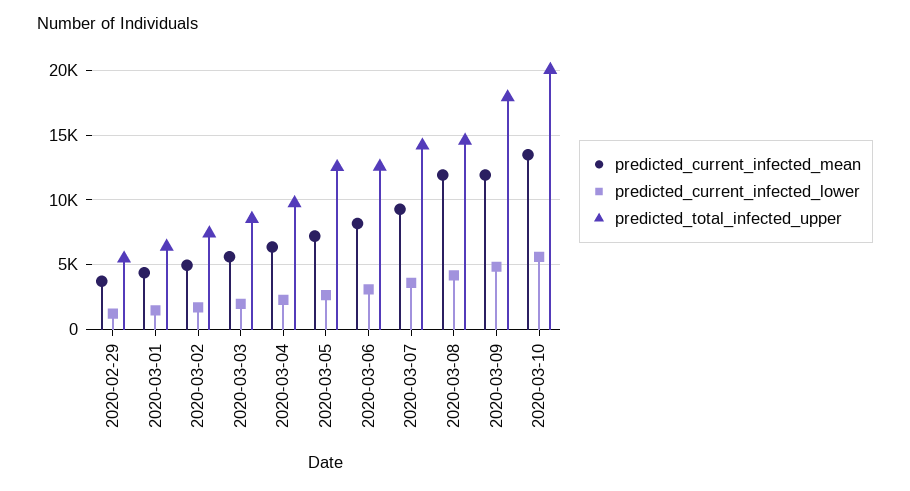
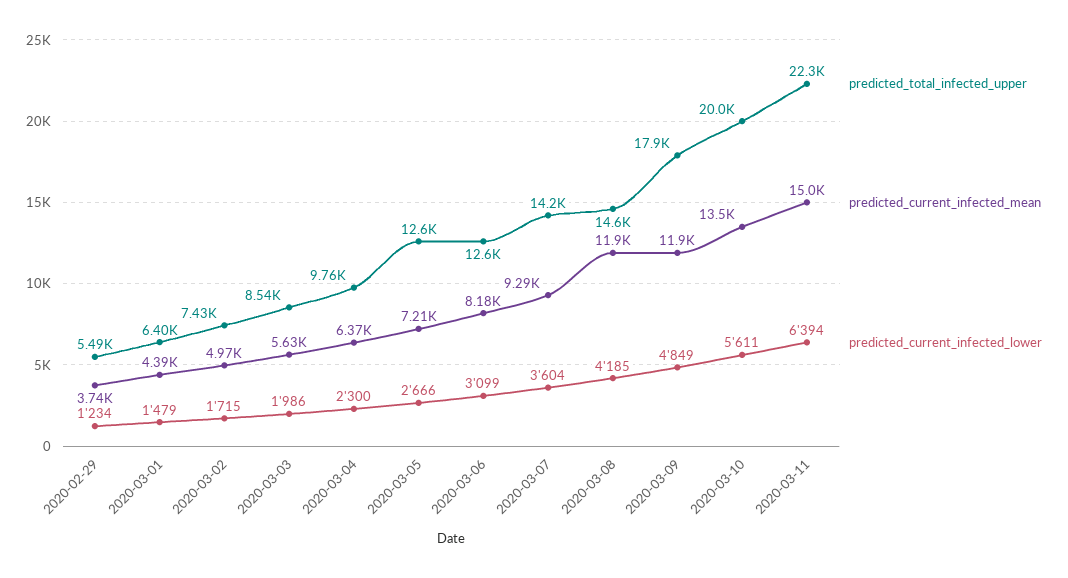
  {
    "predicted_current_infected_mean": {
      "2020-02-29": 3740,
      "2020-03-01": 4390,
      "2020-03-02": 4970,
      "2020-03-03": 5630,
      "2020-03-04": 6370,
      "2020-03-05": 7210,
      "2020-03-06": 8180,
      "2020-03-07": 9290,
      "2020-03-08": 11900,
      "2020-03-09": 11900,
-     "2020-03-10": 13500
+     "2020-03-10": 13500,
+     "2020-03-11": 15000
    },
    "predicted_current_infected_lower": {
      "2020-02-29": 1234,
      "2020-03-01": 1479,
      "2020-03-02": 1715,
      "2020-03-03": 1986,
      "2020-03-04": 2300,
      "2020-03-05": 2666,
      "2020-03-06": 3099,
      "2020-03-07": 3604,
      "2020-03-08": 4185,
      "2020-03-09": 4849,
-     "2020-03-10": 5611
+     "2020-03-10": 5611,
+     "2020-03-11": 6394
    },
    "predicted_total_infected_upper": {
      "2020-02-29": 5490,
      "2020-03-01": 6400,
      "2020-03-02": 7430,
      "2020-03-03": 8540,
      "2020-03-04": 9760,
      "2020-03-05": 12600,
      "2020-03-06": 12600,
      "2020-03-07": 14200,
      "2020-03-08": 14600,
      "2020-03-09": 17900,
-     "2020-03-10": 20000
+     "2020-03-10": 20000,
+     "2020-03-11": 22300
    }
  }

